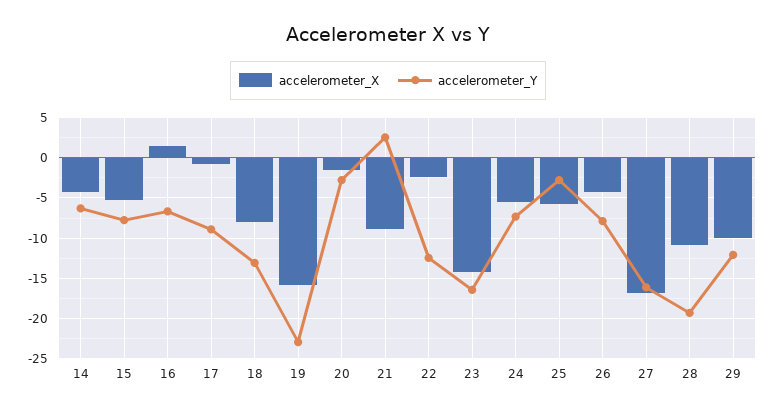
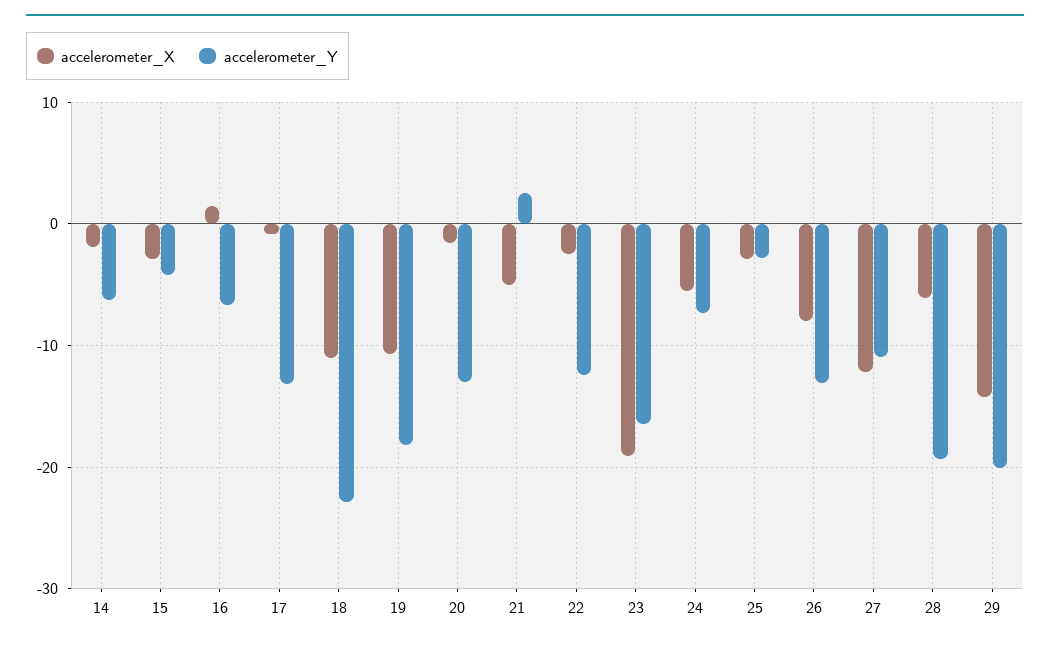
  {
    "accelerometer_X": {
-     "14": -4,
+     "14": -2,
-     "15": -5,
+     "15": -3,
      "16": 1,
      "17": -1,
-     "18": -8,
+     "18": -11,
-     "19": -16,
+     "19": -11,
      "20": -2,
-     "21": -9,
+     "21": -5,
      "22": -2,
-     "23": -14,
+     "23": -19,
      "24": -6,
-     "25": -6,
+     "25": -3,
-     "26": -4,
+     "26": -8,
-     "27": -17,
+     "27": -12,
-     "28": -11,
+     "28": -6,
-     "29": -10
+     "29": -14
    },
    "accelerometer_Y": {
      "14": -6,
-     "15": -8,
+     "15": -4,
      "16": -7,
-     "17": -9,
+     "17": -13,
-     "18": -13,
+     "18": -23,
-     "19": -23,
+     "19": -18,
-     "20": -3,
+     "20": -13,
      "21": 3,
      "22": -12,
      "23": -16,
      "24": -7,
      "25": -3,
-     "26": -8,
+     "26": -13,
-     "27": -16,
+     "27": -11,
      "28": -19,
-     "29": -12
+     "29": -20
    }
  }

